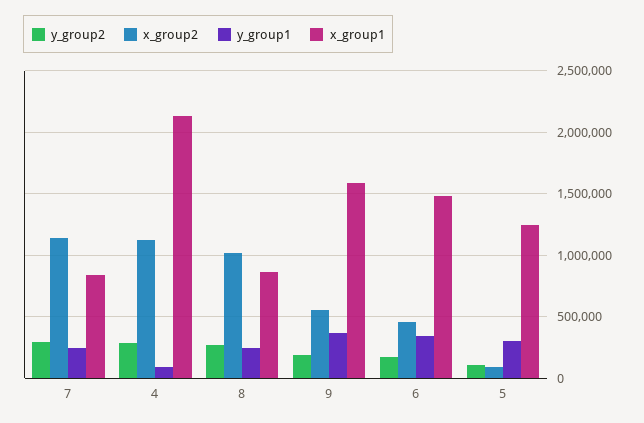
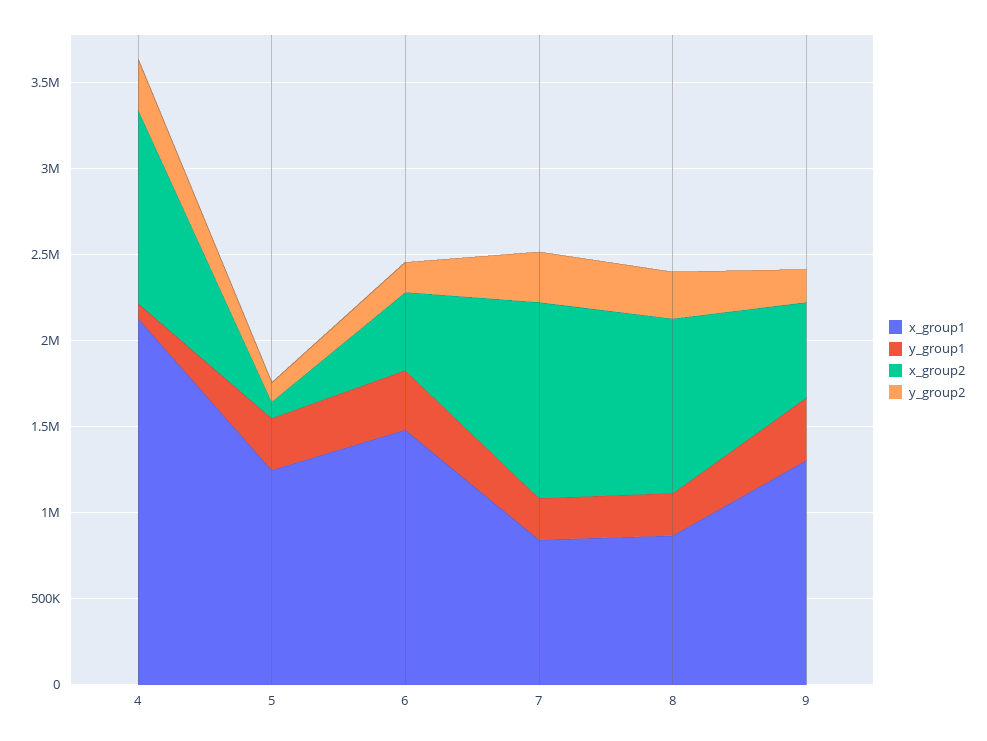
  {
    "y_group2": {
      "7": 300000,
      "4": 300000,
      "8": 250000,
      "9": 200000,
      "6": 150000,
      "5": 100000
    },
    "x_group2": {
      "7": 1150000,
      "4": 1150000,
      "8": 1000000,
      "9": 550000,
      "6": 450000,
      "5": 100000
    },
    "y_group1": {
      "7": 250000,
      "4": 100000,
      "8": 250000,
      "9": 350000,
      "6": 350000,
      "5": 300000
    },
    "x_group1": {
      "7": 850000,
      "4": 2150000,
      "8": 850000,
-     "9": 1600000,
+     "9": 1300000,
      "6": 1500000,
      "5": 1250000
    }
  }

